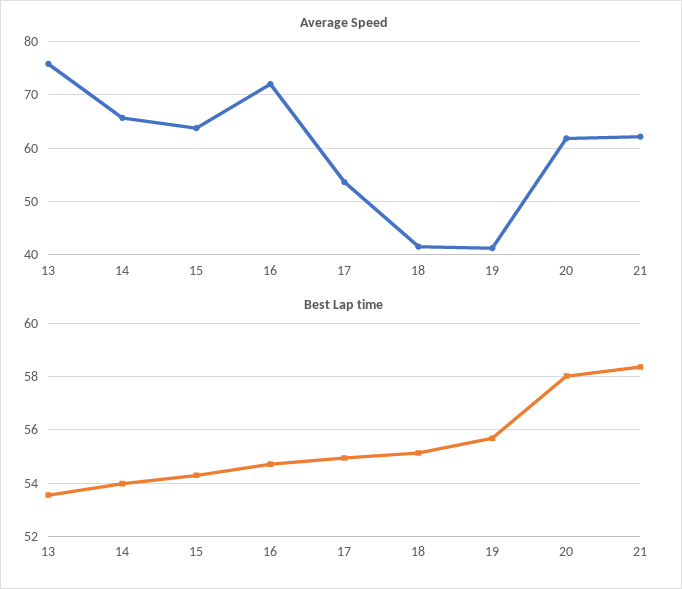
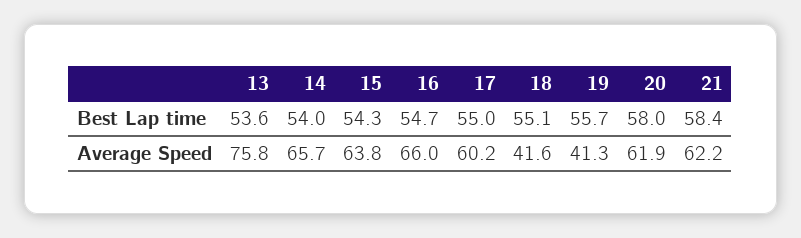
  {
    "Average Speed": {
      "13": 75.8,
      "14": 65.7,
      "15": 63.8,
-     "16": 72,
+     "16": 66,
-     "17": 54,
+     "17": 60.2,
      "18": 41.6,
      "19": 41.3,
      "20": 61.9,
      "21": 62.2
    },
    "Best Lap time": {
      "13": 53.6,
      "14": 54,
      "15": 54.3,
      "16": 54.7,
      "17": 55,
      "18": 55.1,
      "19": 55.7,
      "20": 58,
      "21": 58.4
    }
  }

